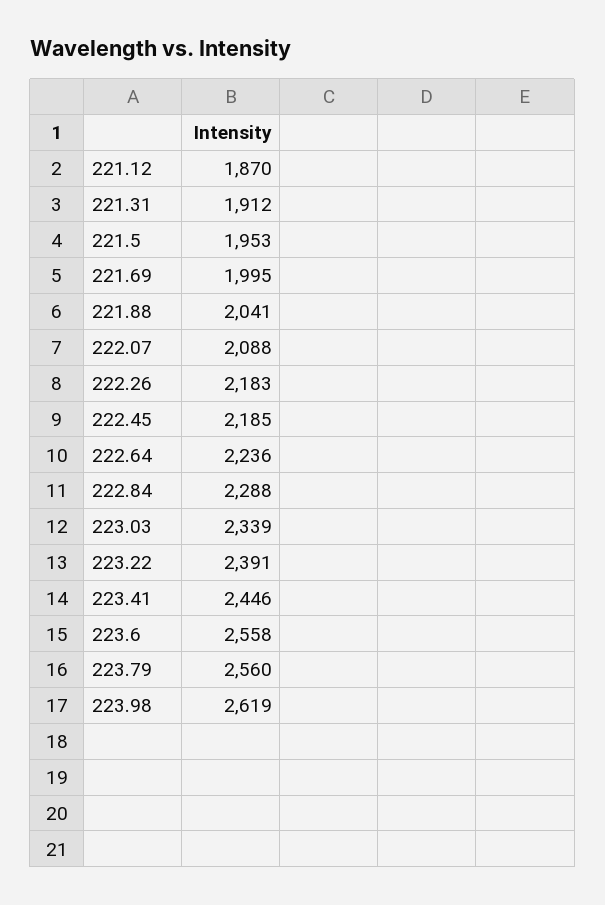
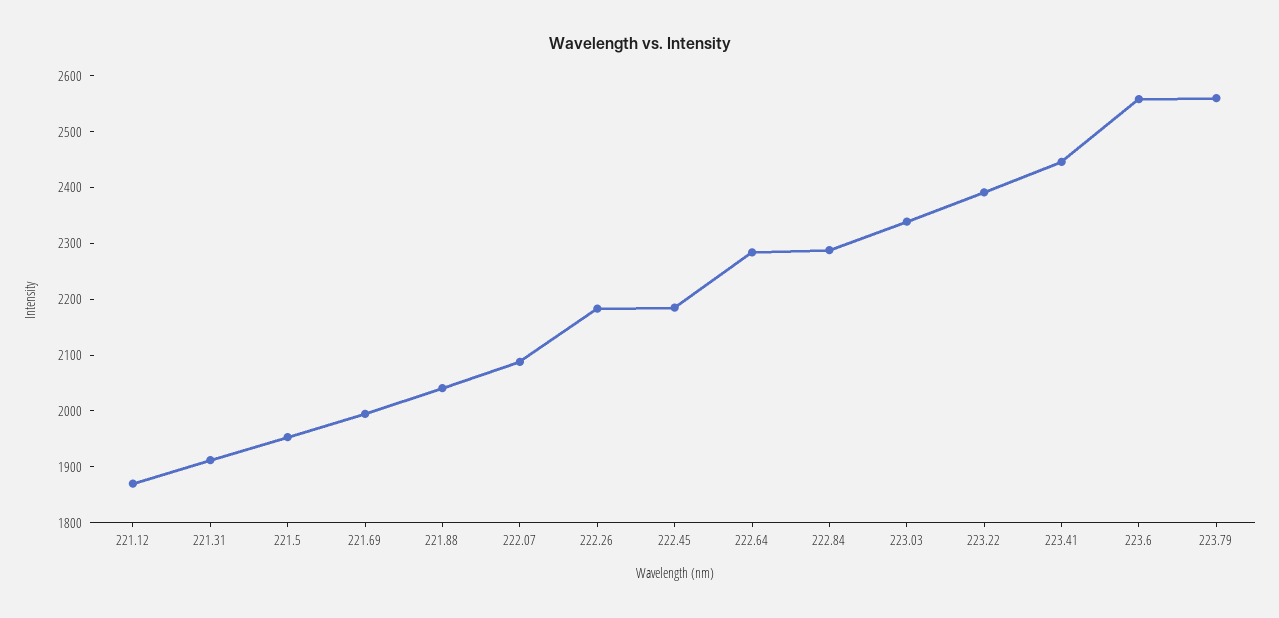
  {
    "221.12": 1870,
    "221.31": 1912,
    "221.5": 1953,
    "221.69": 1995,
    "221.88": 2041,
    "222.07": 2088,
    "222.26": 2183,
    "222.45": 2185,
-   "222.64": 2236,
+   "222.64": 2280,
    "222.84": 2288,
    "223.03": 2339,
    "223.22": 2391,
    "223.41": 2446,
    "223.6": 2558,
-   "223.79": 2560,
+   "223.79": 2560
-   "223.98": 2619
  }

